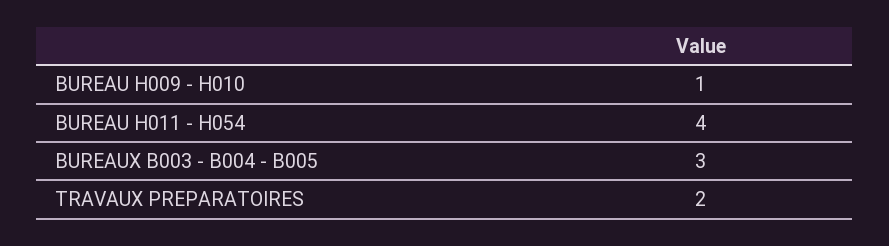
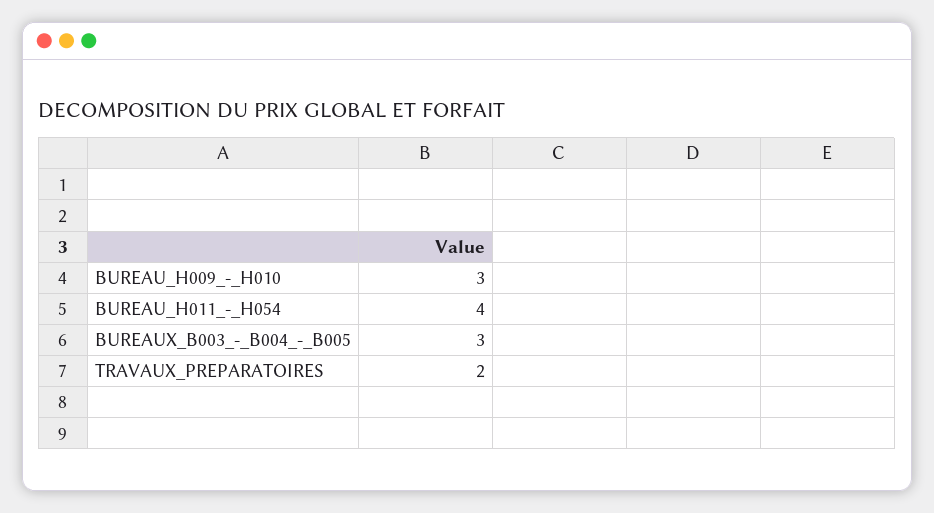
  {
-   "BUREAU H009 - H010": 1,
+   "BUREAU H009 - H010": 3,
    "BUREAU H011 - H054": 4,
    "BUREAUX B003 - B004 - B005": 3,
    "TRAVAUX PREPARATOIRES": 2
  }

